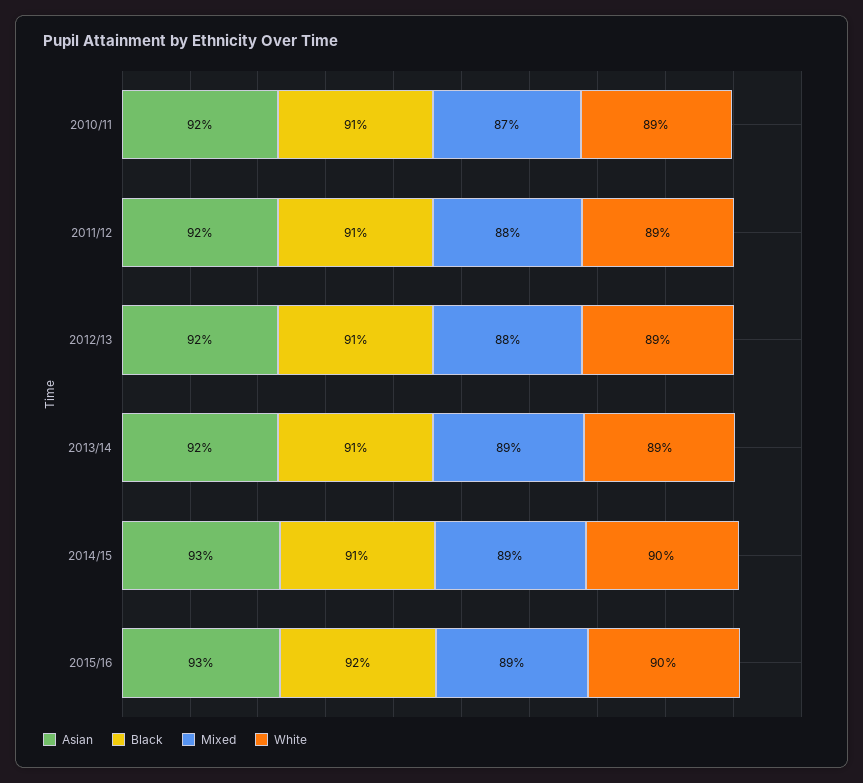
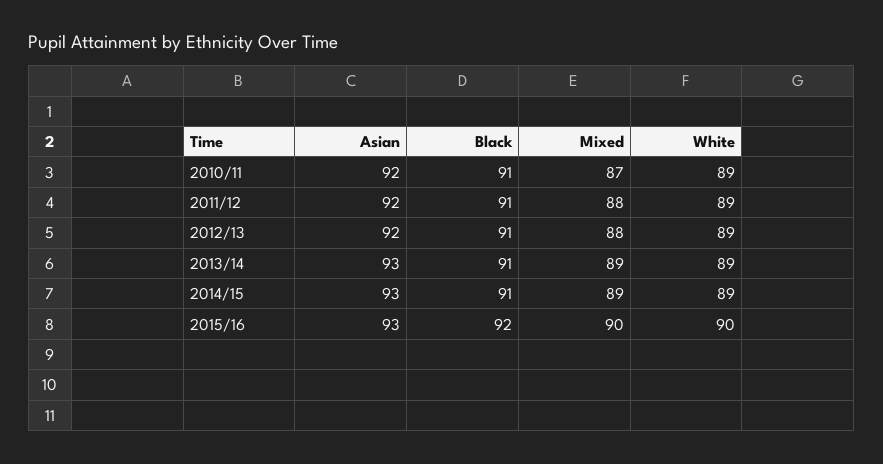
  {
    "Asian": {
      "2010/11": 92,
      "2011/12": 92,
      "2012/13": 92,
-     "2013/14": 92,
+     "2013/14": 93,
      "2014/15": 93,
      "2015/16": 93
    },
    "Black": {
      "2010/11": 91,
      "2011/12": 91,
      "2012/13": 91,
      "2013/14": 91,
      "2014/15": 91,
      "2015/16": 92
    },
    "Mixed": {
      "2010/11": 87,
      "2011/12": 88,
      "2012/13": 88,
      "2013/14": 89,
      "2014/15": 89,
-     "2015/16": 89
+     "2015/16": 90
    },
    "White": {
      "2010/11": 89,
      "2011/12": 89,
      "2012/13": 89,
      "2013/14": 89,
-     "2014/15": 90,
+     "2014/15": 89,
      "2015/16": 90
    }
  }

